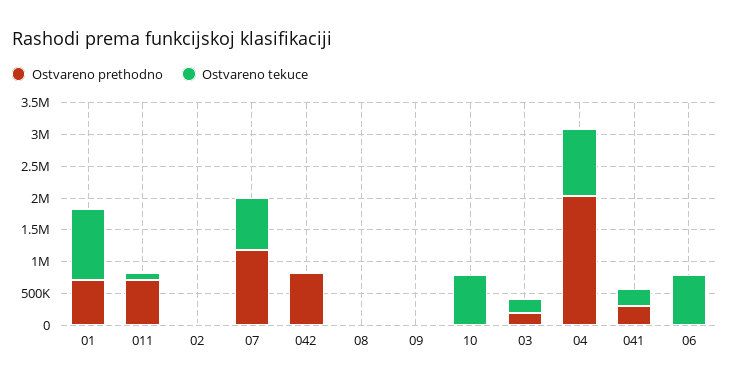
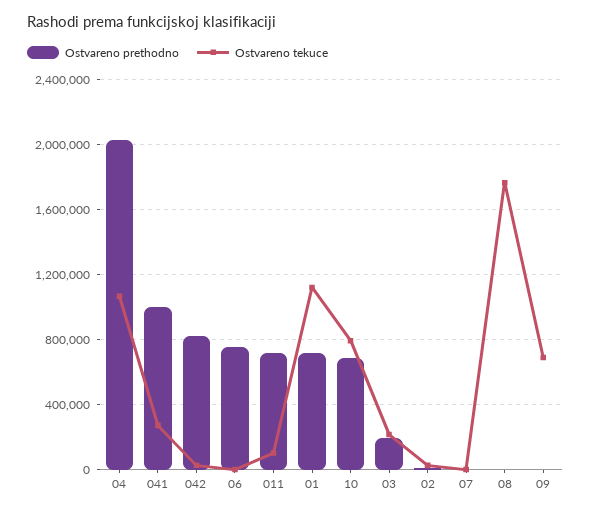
  {
    "Ostvareno prethodno": {
      "01": 700000,
      "011": 700000,
      "02": 0,
-     "07": 1250000,
+     "07": 0,
      "042": 800000,
      "08": 0,
      "09": 0,
-     "10": 0,
+     "10": 700000,
      "03": 200000,
      "04": 2050000,
-     "041": 250000,
+     "041": 1000000,
-     "06": 0
+     "06": 750000
    },
    "Ostvareno tekuce": {
      "01": 1100000,
      "011": 100000,
      "02": 50000,
-     "07": 750000,
+     "07": 0,
      "042": 50000,
-     "08": 0,
+     "08": 1750000,
-     "09": 0,
+     "09": 700000,
      "10": 800000,
      "03": 200000,
      "04": 1050000,
      "041": 250000,
-     "06": 750000
+     "06": 0
    }
  }

